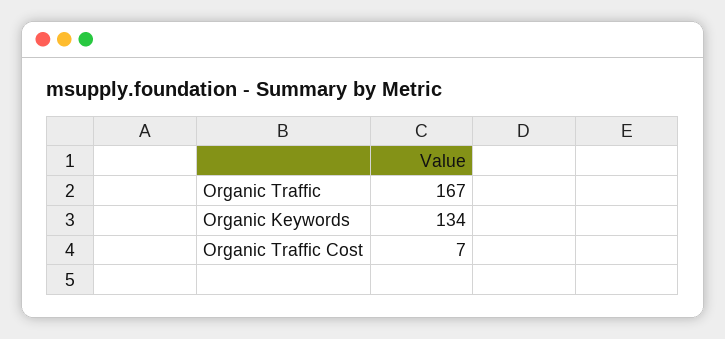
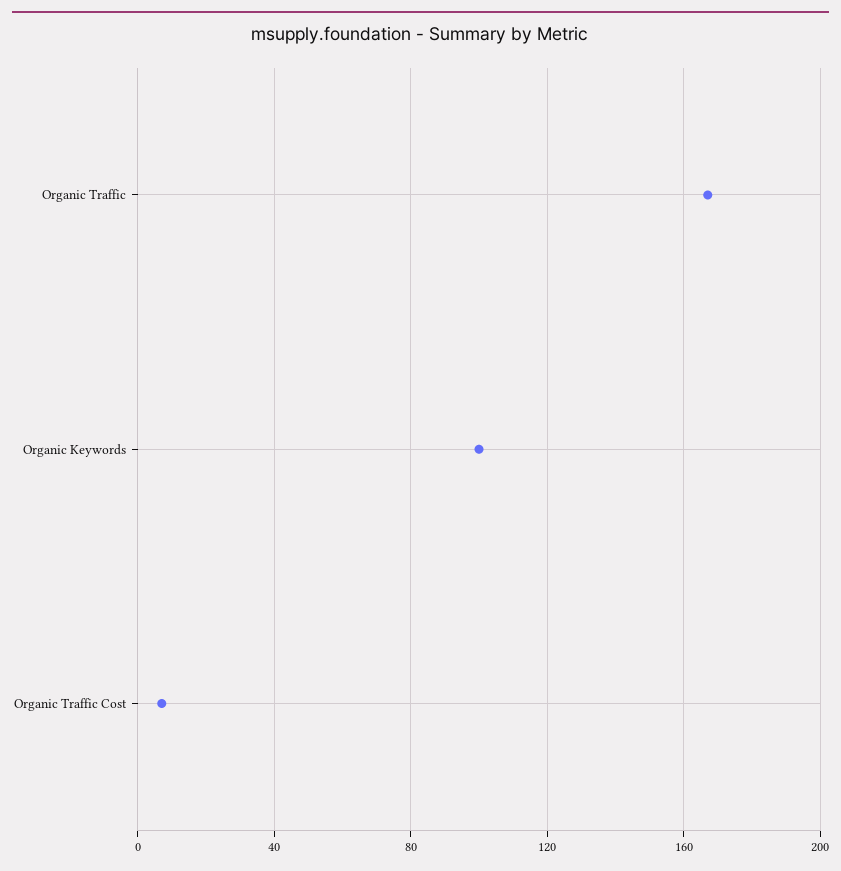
  {
    "Organic Traffic": 167,
-   "Organic Keywords": 134,
+   "Organic Keywords": 100,
    "Organic Traffic Cost": 7
  }

